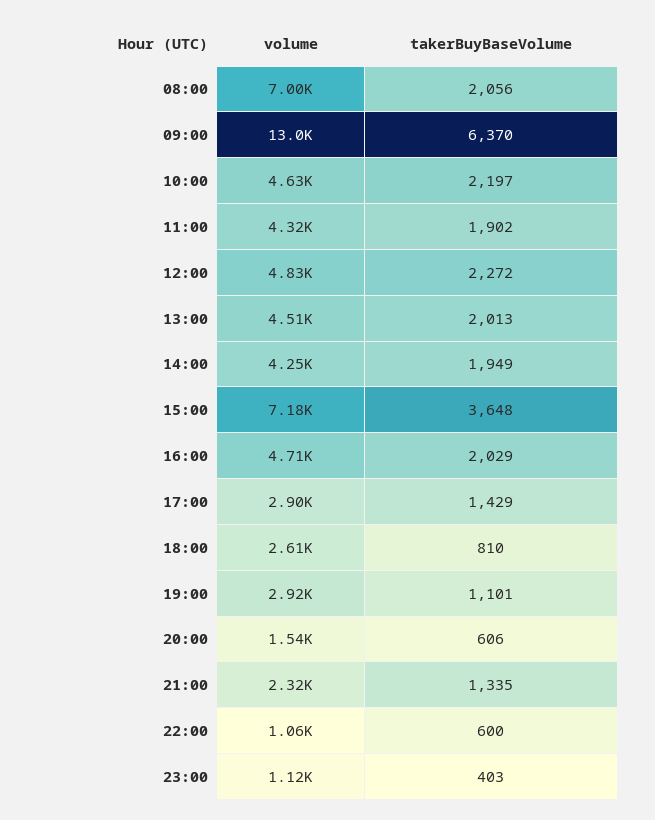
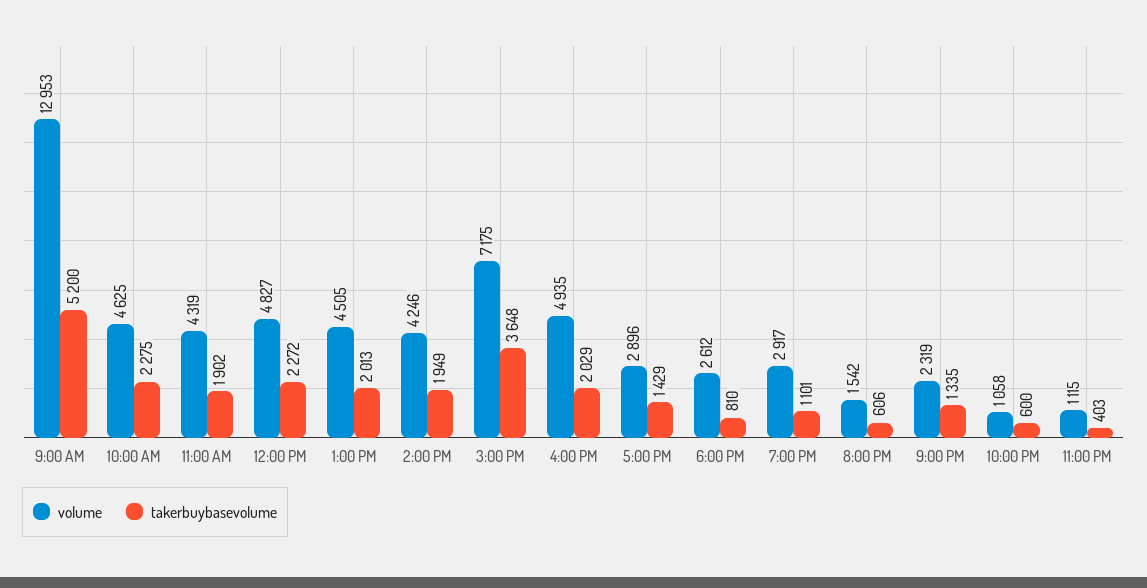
  {
    "volume": {
-     "08:00": 7000,
      "09:00": 12953,
      "10:00": 4625,
      "11:00": 4319,
      "12:00": 4827,
      "13:00": 4505,
      "14:00": 4246,
      "15:00": 7175,
-     "16:00": 4710,
+     "16:00": 4935,
      "17:00": 2896,
      "18:00": 2612,
      "19:00": 2917,
      "20:00": 1542,
      "21:00": 2319,
      "22:00": 1058,
      "23:00": 1115
    },
    "takerBuyBaseVolume": {
-     "08:00": 2056,
-     "09:00": 6370,
+     "09:00": 5200,
-     "10:00": 2197,
+     "10:00": 2275,
      "11:00": 1902,
      "12:00": 2272,
      "13:00": 2013,
      "14:00": 1949,
      "15:00": 3648,
      "16:00": 2029,
      "17:00": 1429,
      "18:00": 810,
      "19:00": 1101,
      "20:00": 606,
      "21:00": 1335,
      "22:00": 600,
      "23:00": 403
    }
  }

